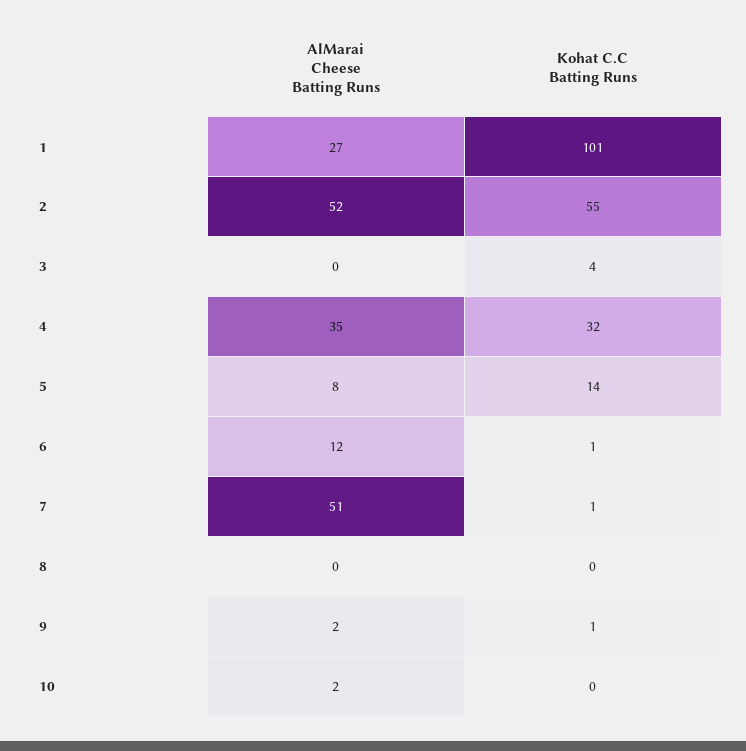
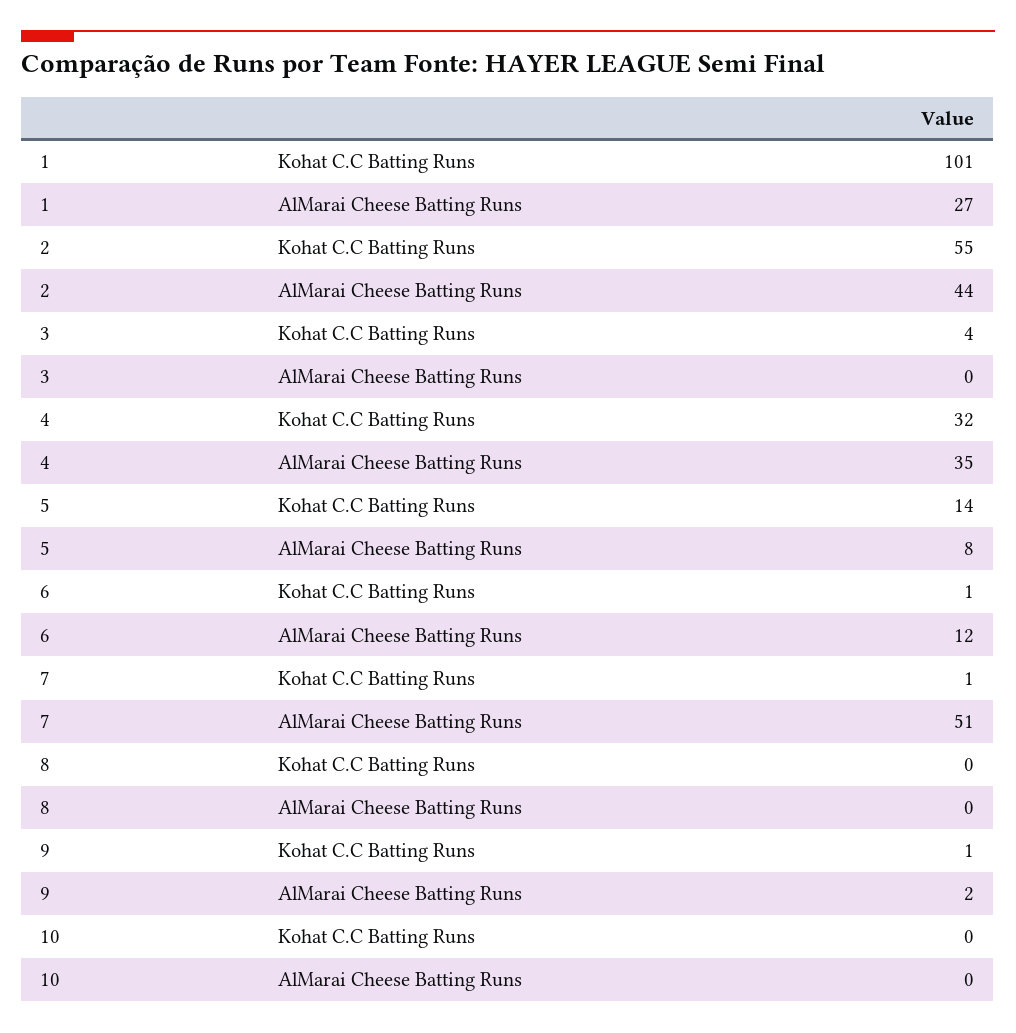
  {
    "AlMarai Cheese Batting Runs": {
      "1": 27,
-     "2": 52,
+     "2": 44,
      "3": 0,
      "4": 35,
      "5": 8,
      "6": 12,
      "7": 51,
      "8": 0,
      "9": 2,
-     "10": 2
+     "10": 0
    },
    "Kohat C.C Batting Runs": {
      "1": 101,
      "2": 55,
      "3": 4,
      "4": 32,
      "5": 14,
      "6": 1,
      "7": 1,
      "8": 0,
      "9": 1,
      "10": 0
    }
  }

